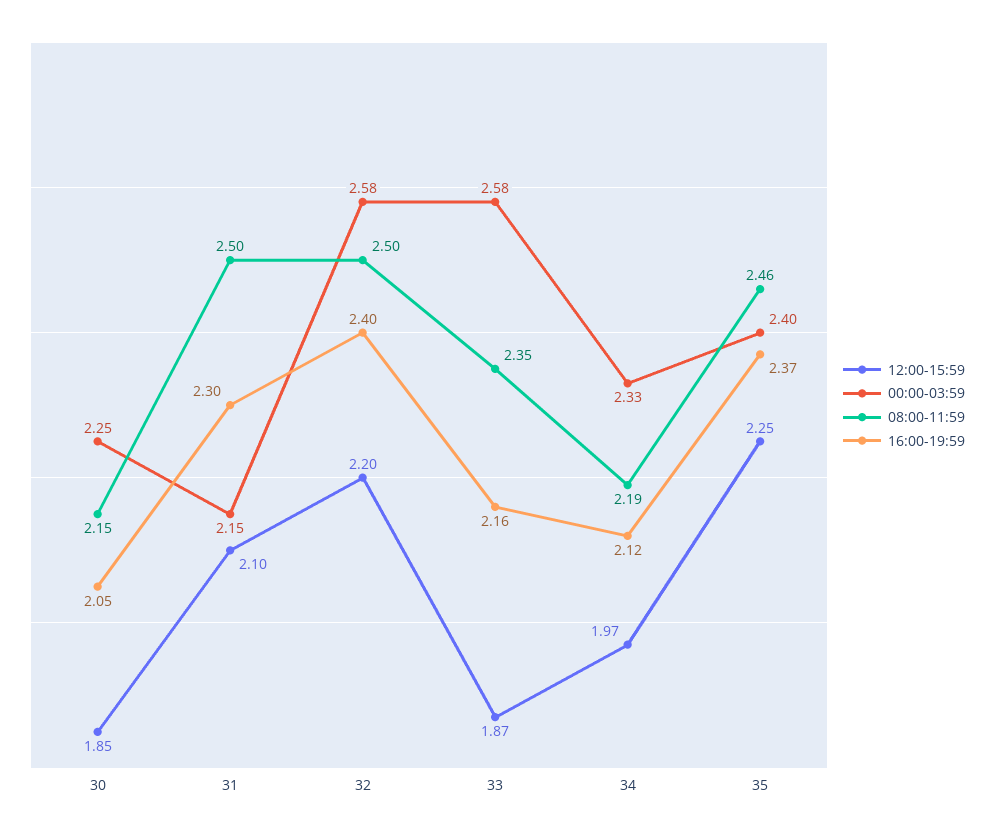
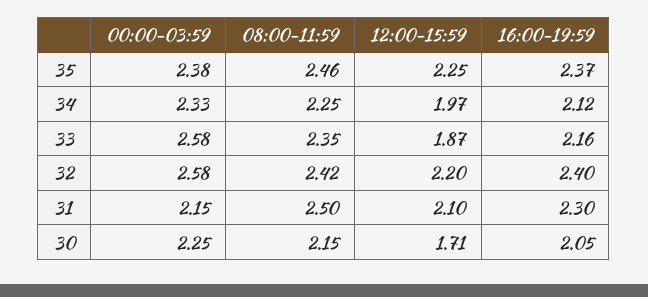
  {
    "12:00-15:59": {
-     "30": 1.85,
+     "30": 1.71,
      "31": 2.1,
      "32": 2.2,
      "33": 1.87,
      "34": 1.97,
      "35": 2.25
    },
    "00:00-03:59": {
      "30": 2.25,
      "31": 2.15,
      "32": 2.58,
      "33": 2.58,
      "34": 2.33,
-     "35": 2.4
+     "35": 2.38
    },
    "08:00-11:59": {
      "30": 2.15,
      "31": 2.5,
-     "32": 2.5,
+     "32": 2.42,
      "33": 2.35,
-     "34": 2.19,
+     "34": 2.25,
      "35": 2.46
    },
    "16:00-19:59": {
      "30": 2.05,
      "31": 2.3,
      "32": 2.4,
      "33": 2.16,
      "34": 2.12,
      "35": 2.37
    }
  }

